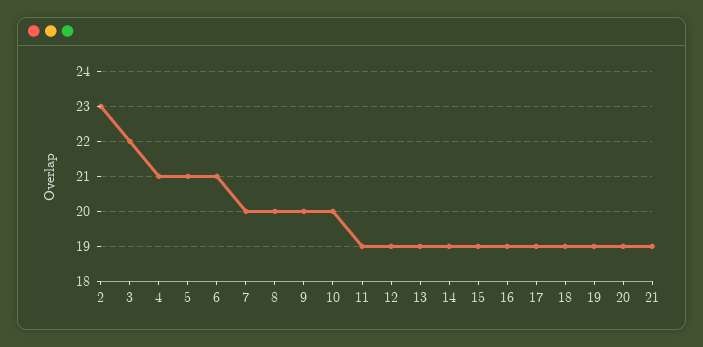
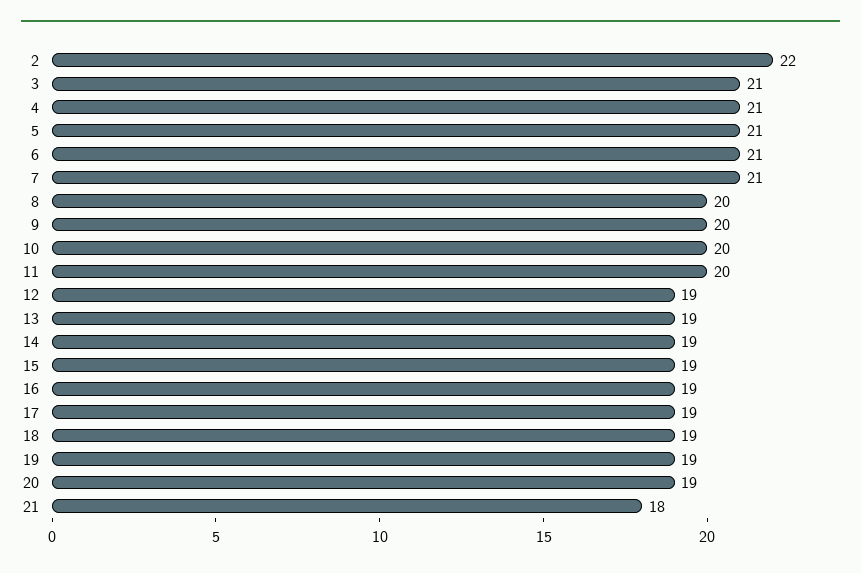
  {
-   "2": 23,
+   "2": 22,
-   "3": 22,
+   "3": 21,
    "4": 21,
    "5": 21,
    "6": 21,
-   "7": 20,
+   "7": 21,
    "8": 20,
    "9": 20,
    "10": 20,
-   "11": 19,
+   "11": 20,
    "12": 19,
    "13": 19,
    "14": 19,
    "15": 19,
    "16": 19,
    "17": 19,
    "18": 19,
    "19": 19,
    "20": 19,
-   "21": 19
+   "21": 18
  }

